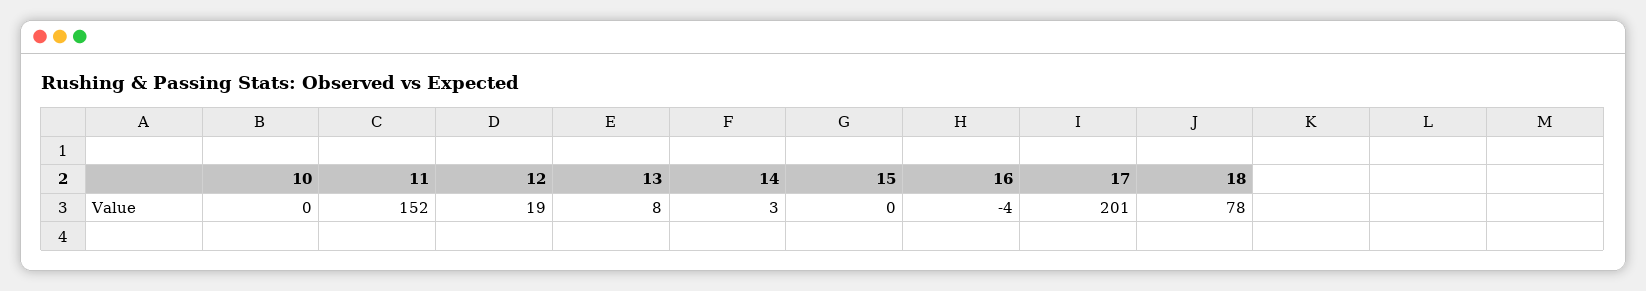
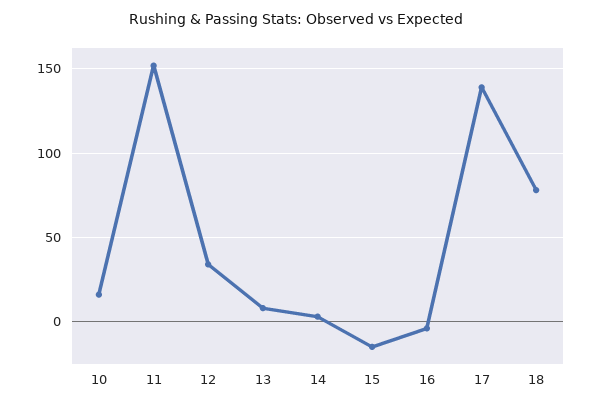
  {
-   "10": 0,
+   "10": 15,
    "11": 152,
-   "12": 19,
+   "12": 35,
    "13": 8,
    "14": 3,
-   "15": 0,
+   "15": -15,
    "16": -4,
-   "17": 201,
+   "17": 140,
    "18": 78
  }

